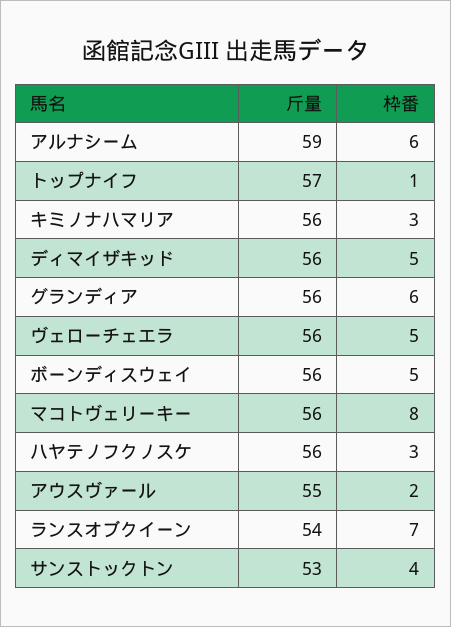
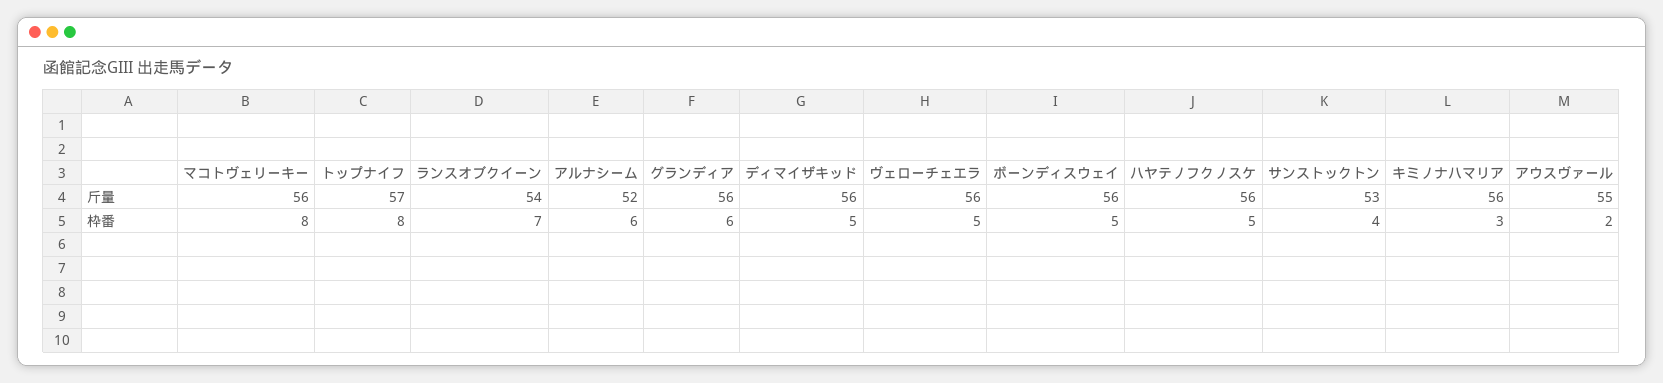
  {
    "斤量": {
-     "アルナシーム": 59,
+     "アルナシーム": 52,
      "トップナイフ": 57,
      "キミノナハマリア": 56,
      "ディマイザキッド": 56,
      "グランディア": 56,
      "ヴェローチェエラ": 56,
      "ボーンディスウェイ": 56,
      "マコトヴェリーキー": 56,
      "ハヤテノフクノスケ": 56,
      "アウスヴァール": 55,
      "ランスオブクイーン": 54,
      "サンストックトン": 53
    },
    "枠番": {
      "アルナシーム": 6,
-     "トップナイフ": 1,
+     "トップナイフ": 8,
      "キミノナハマリア": 3,
      "ディマイザキッド": 5,
      "グランディア": 6,
      "ヴェローチェエラ": 5,
      "ボーンディスウェイ": 5,
      "マコトヴェリーキー": 8,
-     "ハヤテノフクノスケ": 3,
+     "ハヤテノフクノスケ": 5,
      "アウスヴァール": 2,
      "ランスオブクイーン": 7,
      "サンストックトン": 4
    }
  }

